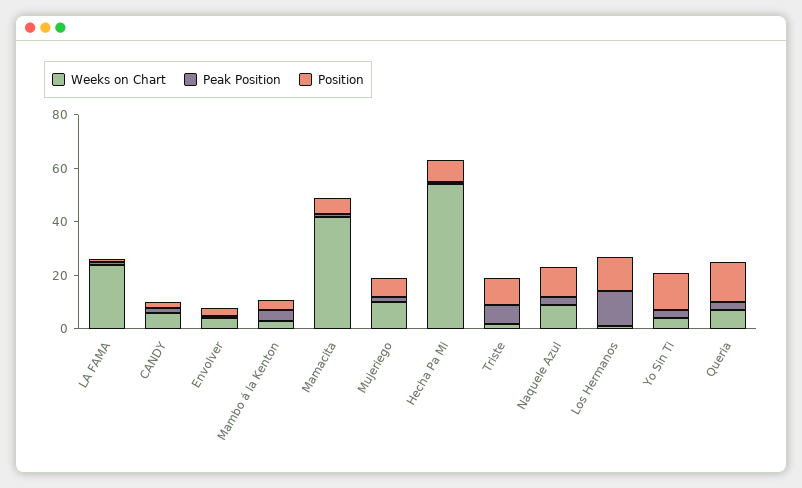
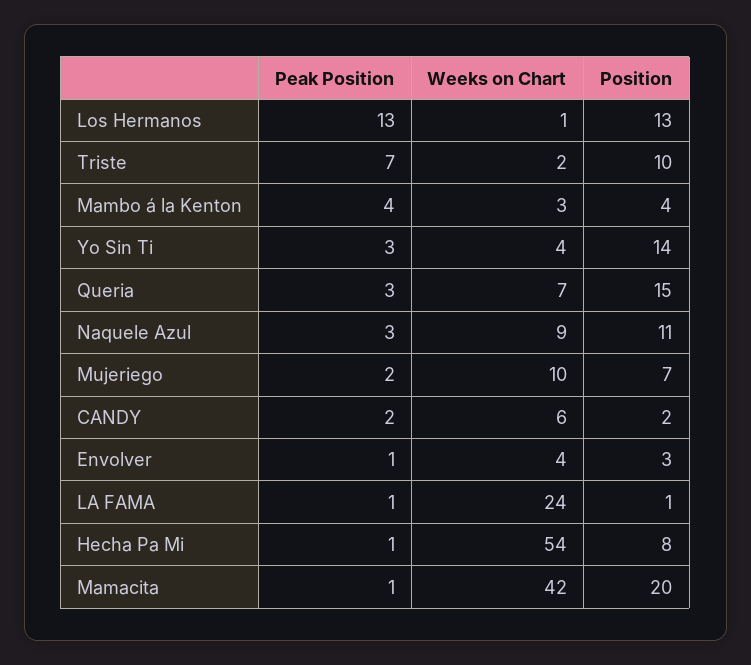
  {
    "Weeks on Chart": {
      "LA FAMA": 24,
      "CANDY": 6,
      "Envolver": 4,
      "Mambo á la Kenton": 3,
      "Mamacita": 42,
      "Mujeriego": 10,
      "Hecha Pa Mi": 54,
      "Triste": 2,
      "Naquele Azul": 9,
      "Los Hermanos": 1,
      "Yo Sin Ti": 4,
      "Queria": 7
    },
    "Peak Position": {
      "LA FAMA": 1,
      "CANDY": 2,
      "Envolver": 1,
      "Mambo á la Kenton": 4,
      "Mamacita": 1,
      "Mujeriego": 2,
      "Hecha Pa Mi": 1,
      "Triste": 7,
      "Naquele Azul": 3,
      "Los Hermanos": 13,
      "Yo Sin Ti": 3,
      "Queria": 3
    },
    "Position": {
      "LA FAMA": 1,
      "CANDY": 2,
      "Envolver": 3,
      "Mambo á la Kenton": 4,
-     "Mamacita": 5,
+     "Mamacita": 20,
      "Mujeriego": 7,
      "Hecha Pa Mi": 8,
      "Triste": 10,
      "Naquele Azul": 11,
      "Los Hermanos": 13,
      "Yo Sin Ti": 14,
      "Queria": 15
    }
  }

